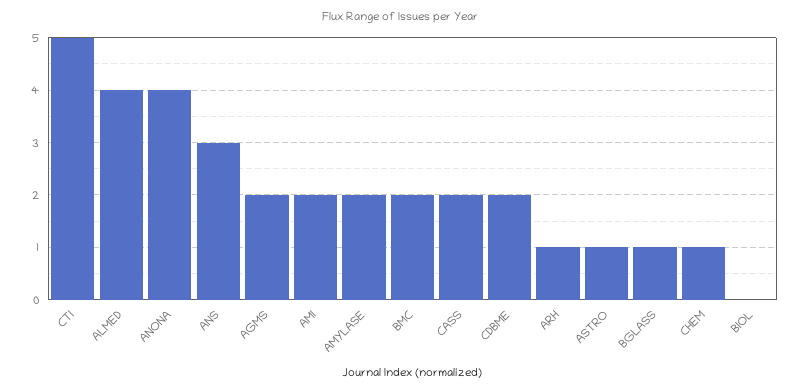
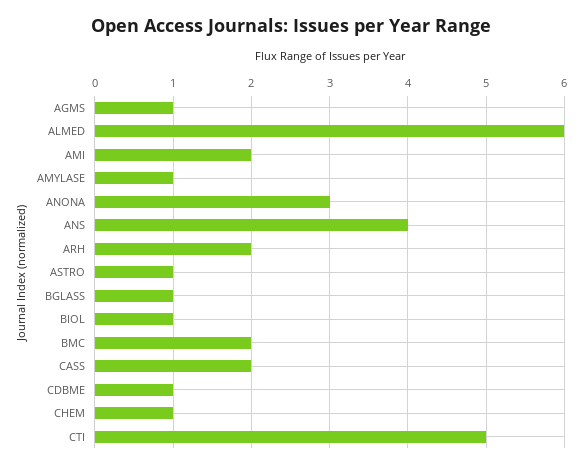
  {
    "CTI": 5,
-   "ALMED": 4,
+   "ALMED": 6,
-   "ANONA": 4,
+   "ANONA": 3,
-   "ANS": 3,
+   "ANS": 4,
-   "AGMS": 2,
+   "AGMS": 1,
    "AMI": 2,
-   "AMYLASE": 2,
+   "AMYLASE": 1,
    "BMC": 2,
    "CASS": 2,
-   "CDBME": 2,
+   "CDBME": 1,
-   "ARH": 1,
+   "ARH": 2,
    "ASTRO": 1,
    "BGLASS": 1,
    "CHEM": 1,
-   "BIOL": 0
+   "BIOL": 1
  }

